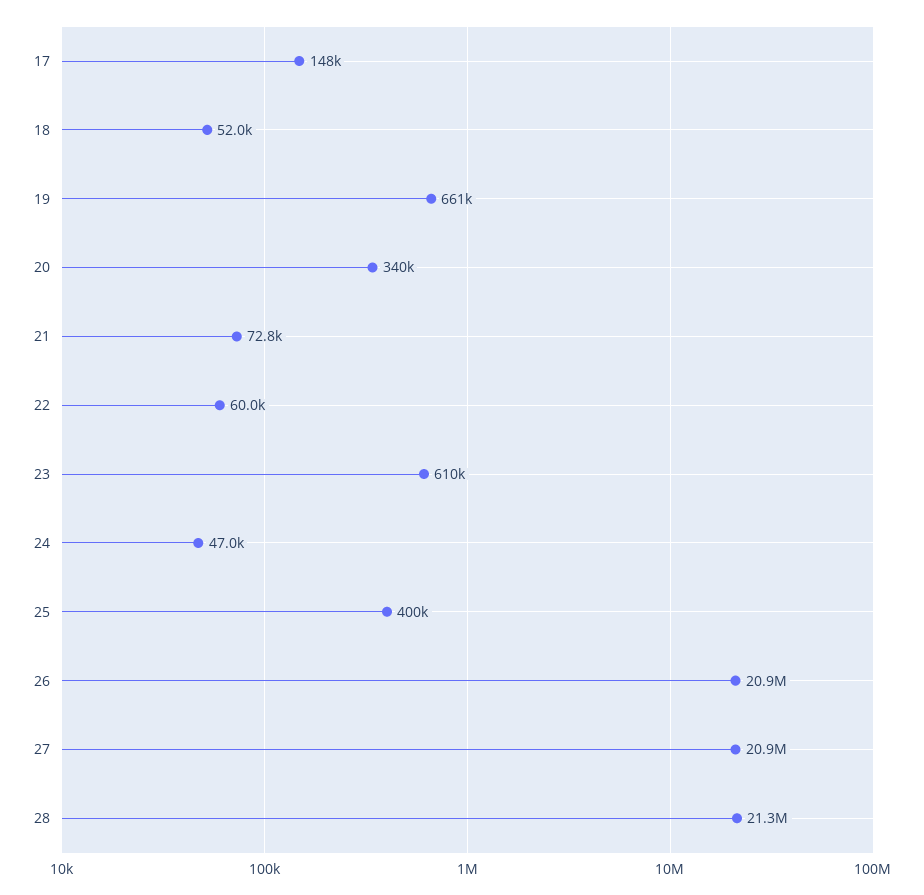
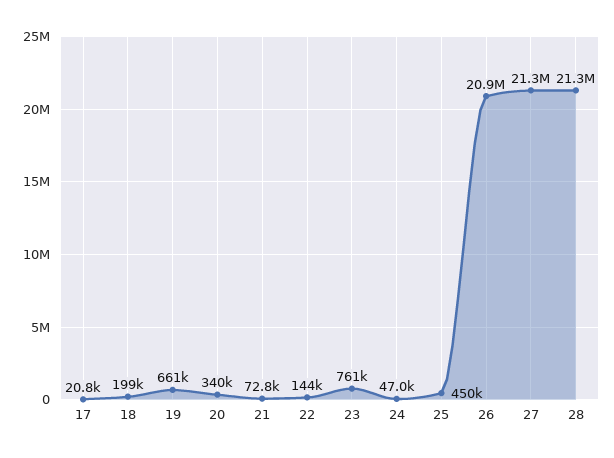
  {
-   "17": 148000,
+   "17": 20800,
-   "18": 52000,
+   "18": 199000,
    "19": 661000,
    "20": 340000,
    "21": 72800,
-   "22": 60000,
+   "22": 144000,
-   "23": 610000,
+   "23": 761000,
    "24": 47000,
-   "25": 400000,
+   "25": 450000,
    "26": 20900000,
-   "27": 20900000,
+   "27": 21300000,
    "28": 21300000
  }

